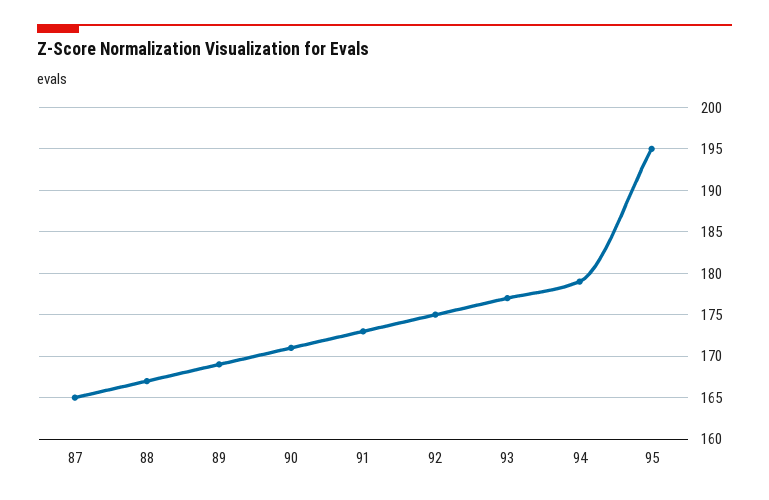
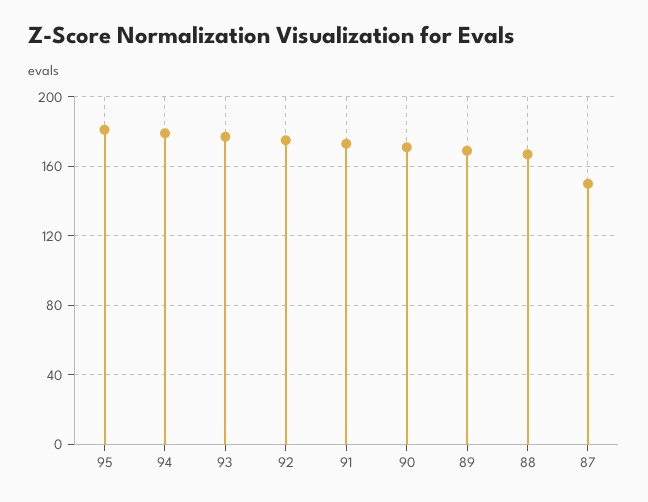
  {
-   "87": 165,
+   "87": 150,
    "88": 167,
    "89": 169,
    "90": 171,
    "91": 173,
    "92": 175,
    "93": 177,
    "94": 179,
-   "95": 195
+   "95": 180
  }

